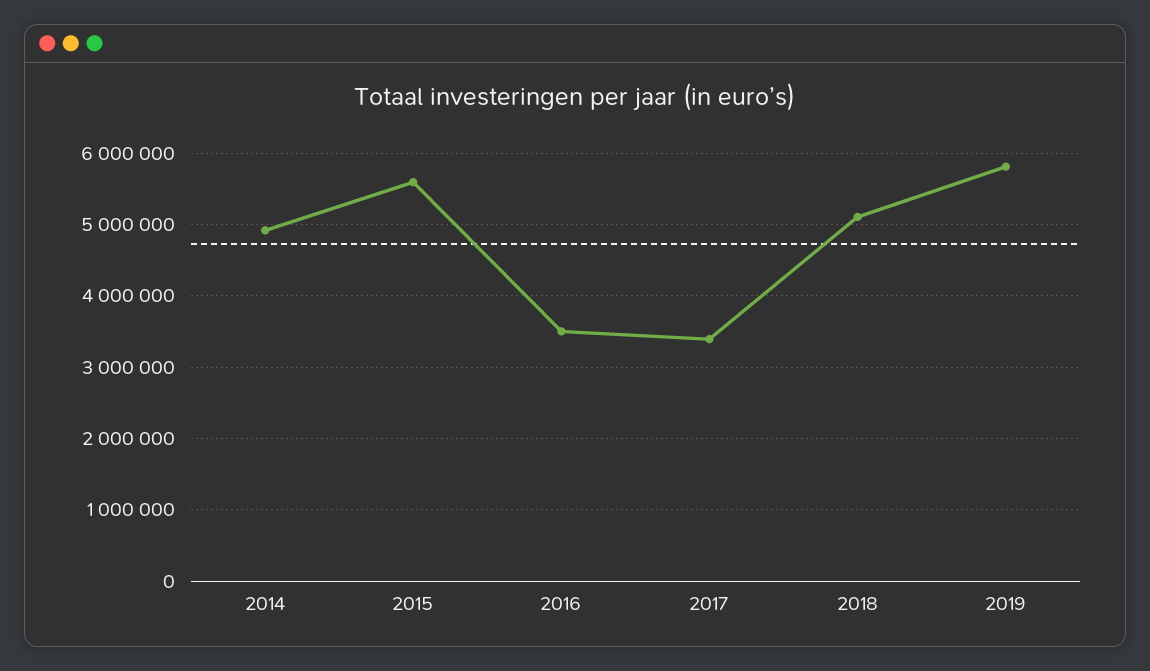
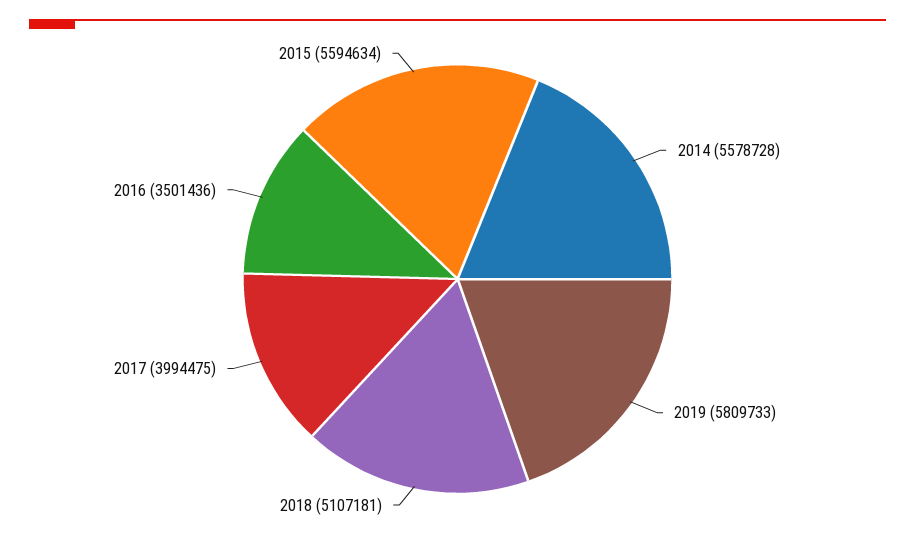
  {
-   "2014": 4900000,
+   "2014": 5578728,
    "2015": 5594634,
    "2016": 3501436,
-   "2017": 3400000,
+   "2017": 3994475,
    "2018": 5107181,
    "2019": 5809733
  }

